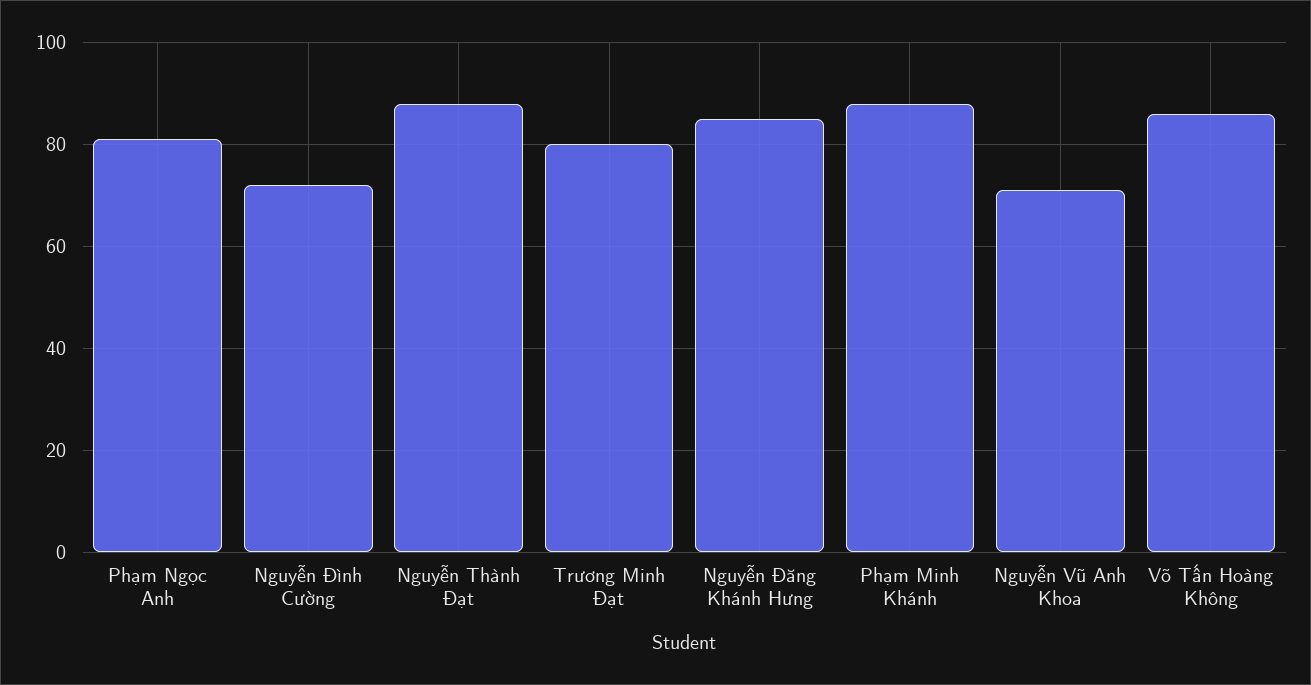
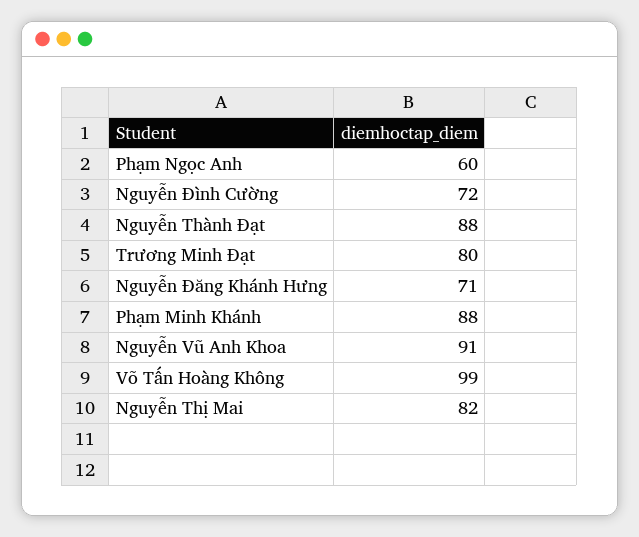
  {
-   "Phạm Ngọc Anh": 80,
+   "Phạm Ngọc Anh": 60,
    "Nguyễn Đình Cường": 72,
    "Nguyễn Thành Đạt": 88,
    "Trương Minh Đạt": 80,
-   "Nguyễn Đăng Khánh Hưng": 85,
+   "Nguyễn Đăng Khánh Hưng": 71,
    "Phạm Minh Khánh": 88,
-   "Nguyễn Vũ Anh Khoa": 70,
+   "Nguyễn Vũ Anh Khoa": 91,
-   "Võ Tấn Hoàng Không": 85
+   "Võ Tấn Hoàng Không": 99,
+   "Nguyễn Thị Mai": 82
  }

